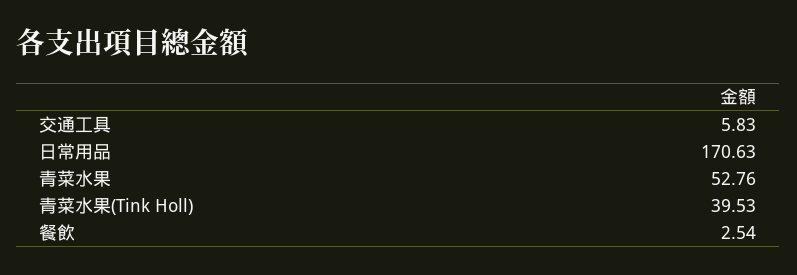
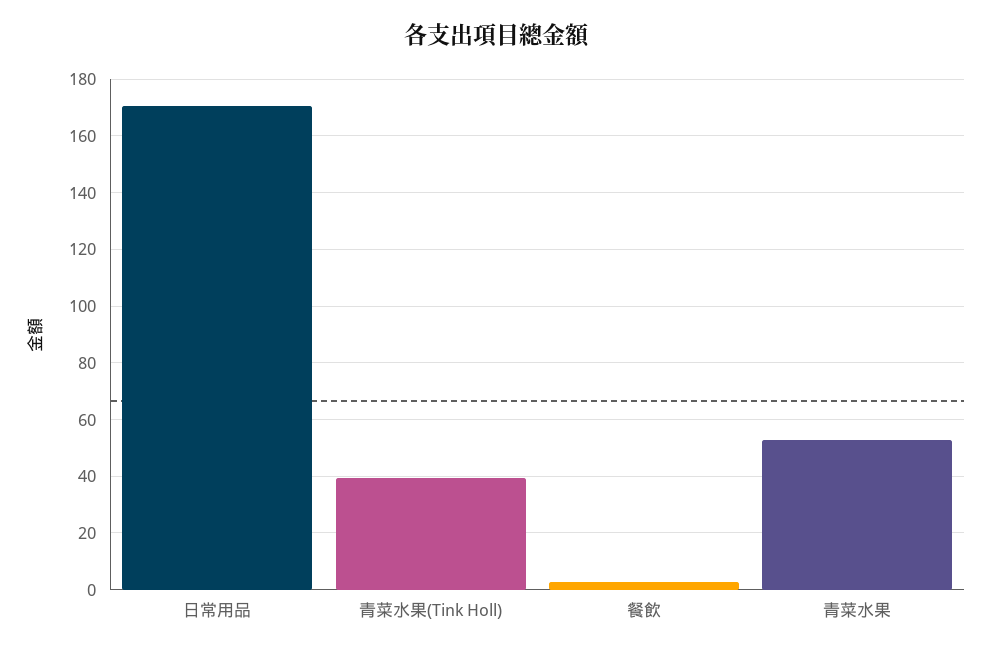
  {
-   "交通工具": 5.83,
    "日常用品": 170.63,
    "青菜水果": 52.76,
    "青菜水果(Tink Holl)": 39.53,
    "餐飲": 2.54
  }

